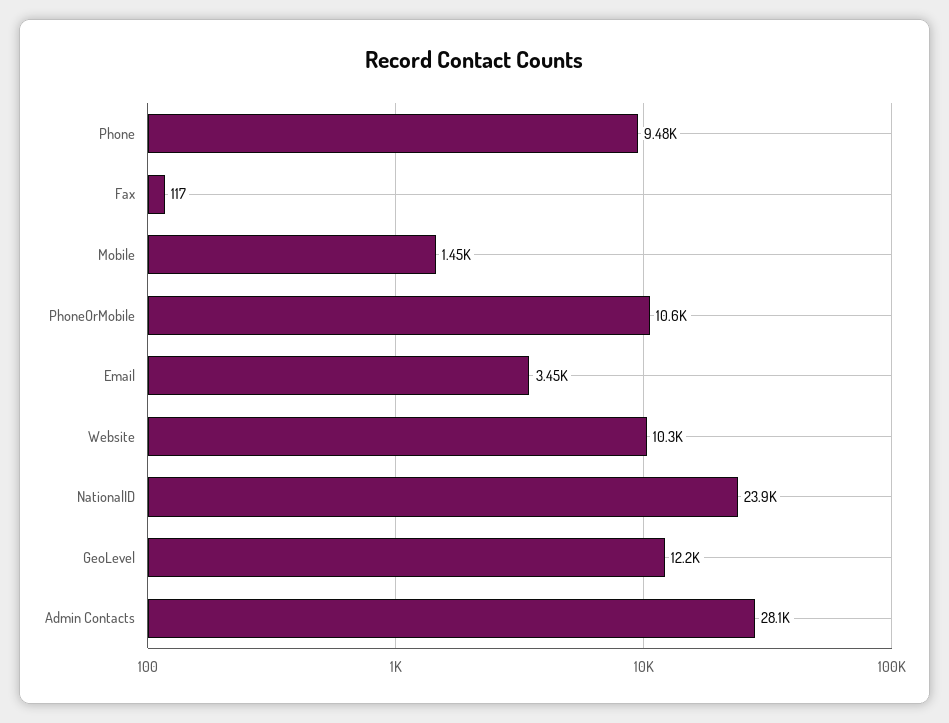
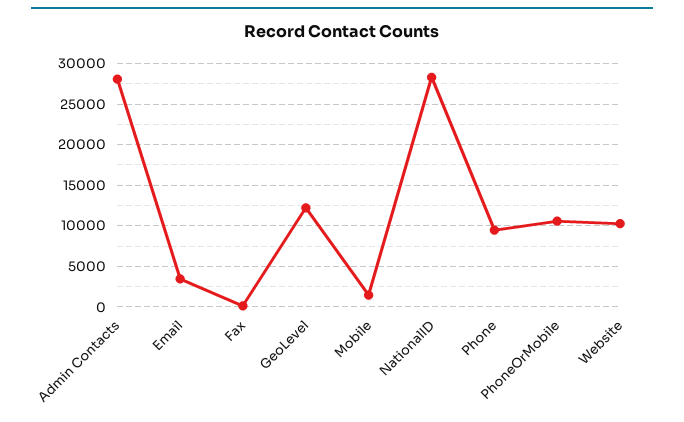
  {
    "Phone": 9480,
    "Fax": 117,
    "Mobile": 1450,
    "PhoneOrMobile": 10600,
    "Email": 3450,
    "Website": 10300,
-   "NationalID": 23900,
+   "NationalID": 28000,
    "GeoLevel": 12200,
    "Admin Contacts": 28100
  }

